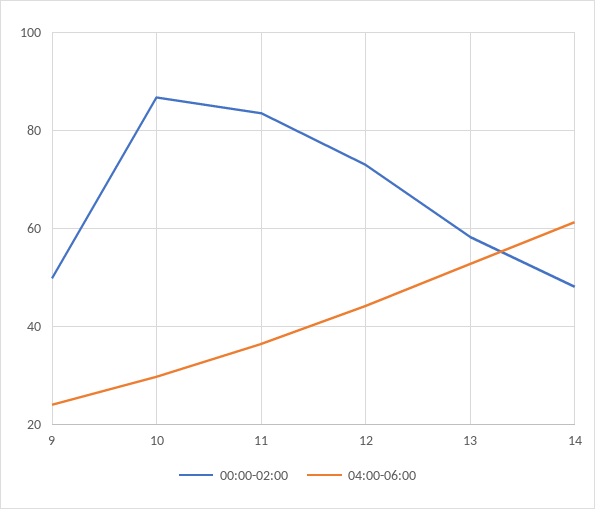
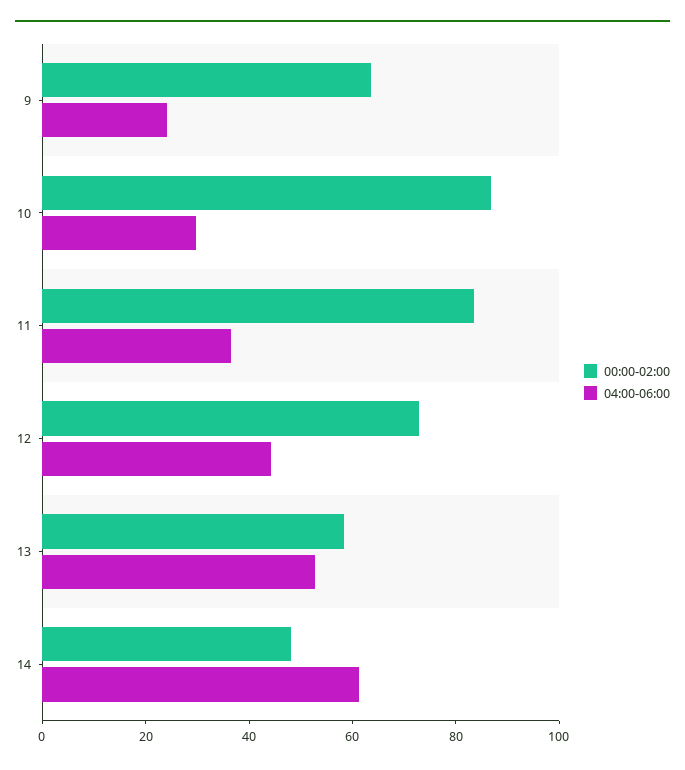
  {
    "00:00-02:00": {
-     "9": 50,
+     "9": 65,
      "10": 86,
      "11": 84,
      "12": 72,
      "13": 58,
      "14": 48
    },
    "04:00-06:00": {
      "9": 24,
      "10": 30,
      "11": 36,
      "12": 44,
      "13": 52,
      "14": 62
    }
  }

